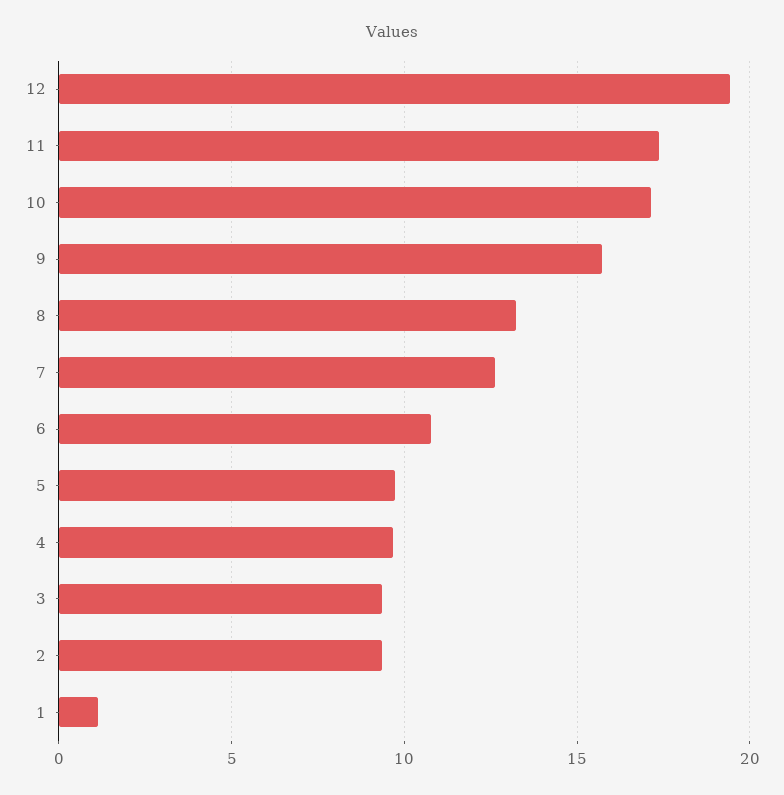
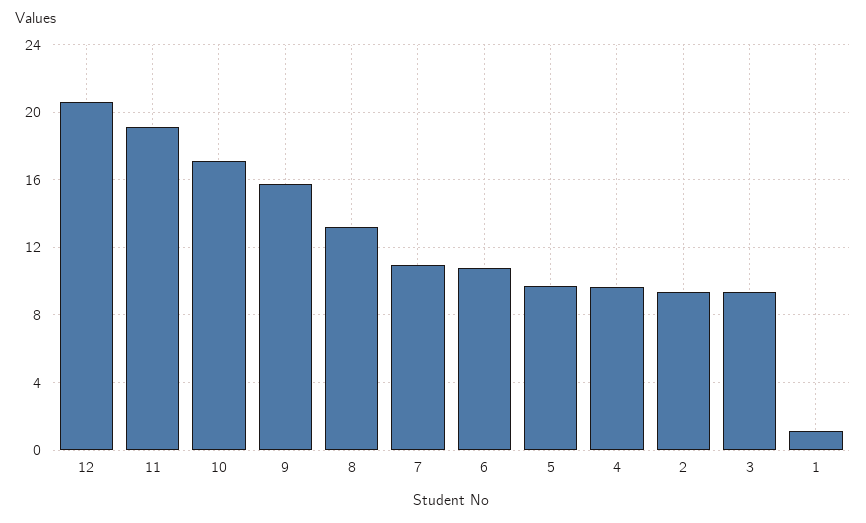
  {
-   "12": 19.5,
+   "12": 20.5,
-   "11": 17.5,
+   "11": 19,
    "10": 17,
    "9": 15.5,
    "8": 13,
-   "7": 12.5,
+   "7": 11,
    "6": 11,
    "5": 9.5,
    "4": 9.5,
    "3": 9.5,
    "2": 9.5,
    "1": 1
  }

